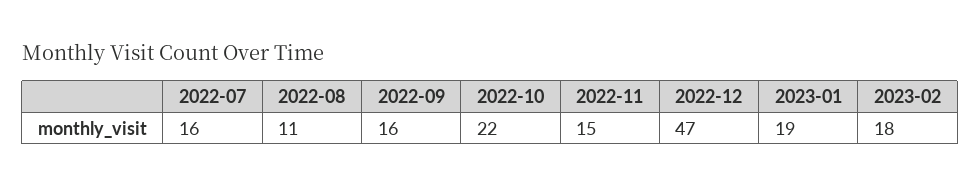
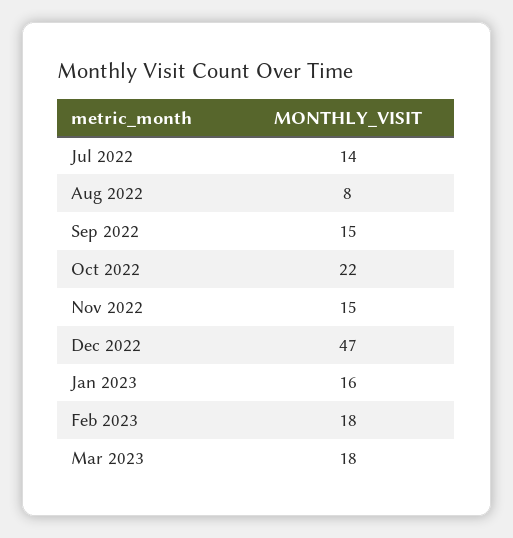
  {
-   "2022-07": 16,
+   "2022-07": 14,
-   "2022-08": 11,
+   "2022-08": 8,
-   "2022-09": 16,
+   "2022-09": 15,
    "2022-10": 22,
    "2022-11": 15,
    "2022-12": 47,
-   "2023-01": 19,
+   "2023-01": 16,
-   "2023-02": 18
+   "2023-02": 18,
+   "Mar 2023": 18
  }

